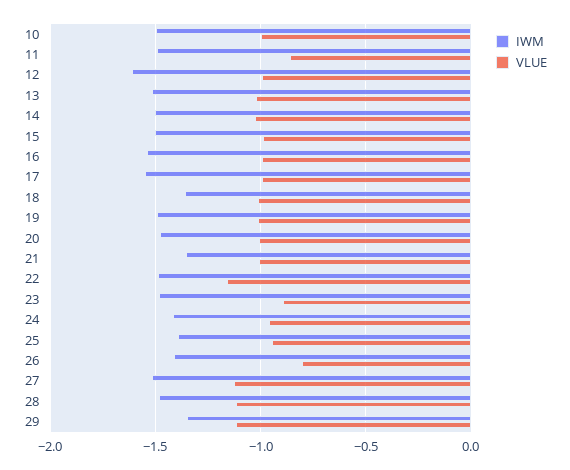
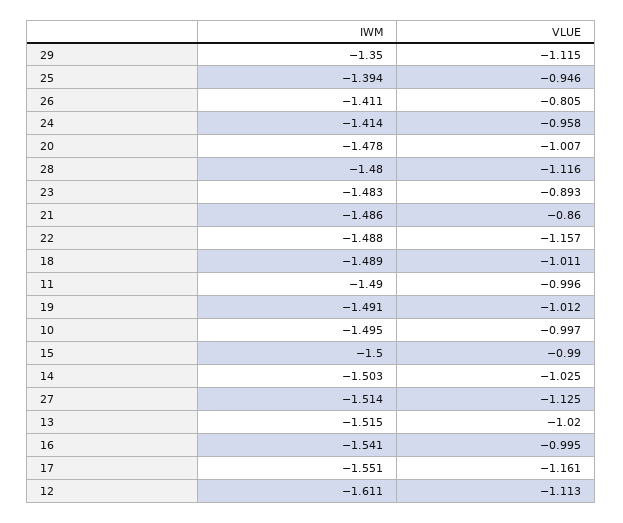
  {
    "IWM": {
      "10": -1.495,
      "11": -1.49,
      "12": -1.611,
      "13": -1.515,
      "14": -1.503,
      "15": -1.5,
      "16": -1.541,
      "17": -1.551,
-     "18": -1.35,
+     "18": -1.489,
      "19": -1.491,
      "20": -1.478,
-     "21": -1.35,
+     "21": -1.486,
      "22": -1.488,
      "23": -1.483,
      "24": -1.414,
      "25": -1.394,
      "26": -1.411,
      "27": -1.514,
      "28": -1.48,
      "29": -1.35
    },
    "VLUE": {
      "10": -0.997,
-     "11": -0.85,
+     "11": -0.996,
-     "12": -1,
+     "12": -1.113,
      "13": -1.02,
      "14": -1.025,
      "15": -0.99,
      "16": -0.995,
-     "17": -1,
+     "17": -1.161,
      "18": -1.011,
      "19": -1.012,
      "20": -1.007,
-     "21": -1,
+     "21": -0.86,
      "22": -1.157,
      "23": -0.893,
      "24": -0.958,
      "25": -0.946,
      "26": -0.805,
      "27": -1.125,
      "28": -1.116,
      "29": -1.115
    }
  }

